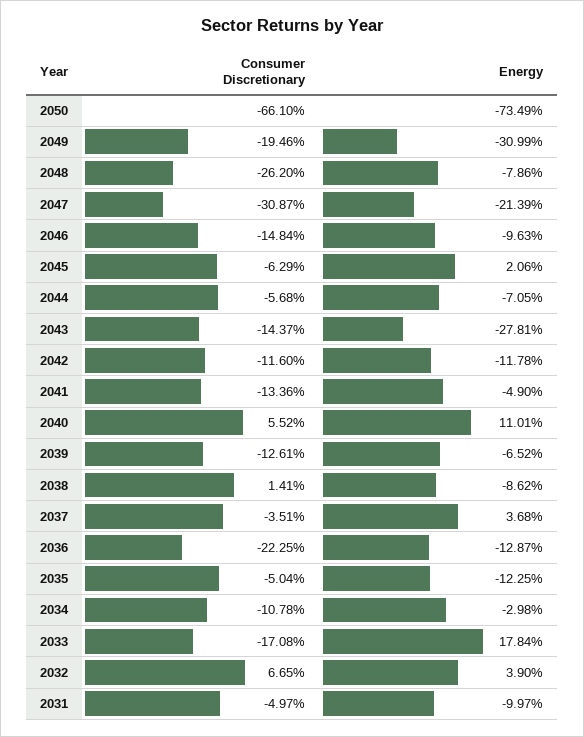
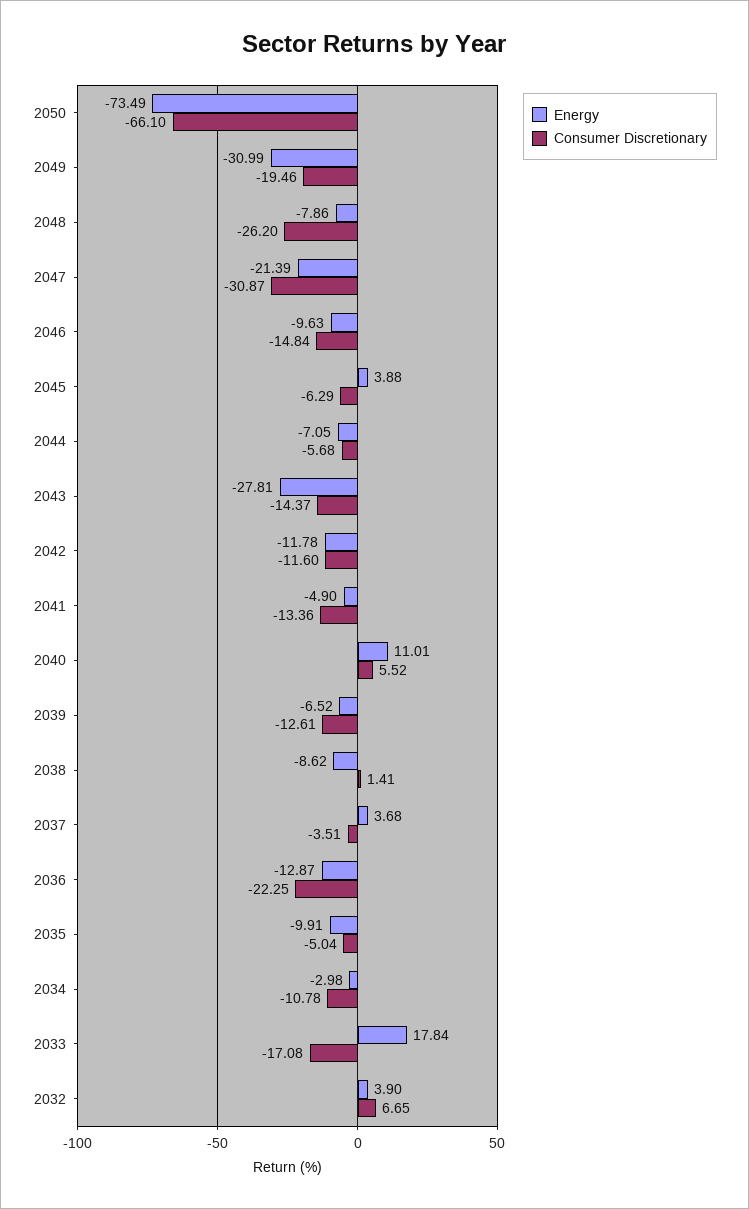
  {
    "Consumer Discretionary": {
      "2050": -66.1,
      "2049": -19.46,
      "2048": -26.2,
      "2047": -30.87,
      "2046": -14.84,
      "2045": -6.29,
      "2044": -5.68,
      "2043": -14.37,
      "2042": -11.6,
      "2041": -13.36,
      "2040": 5.52,
      "2039": -12.61,
      "2038": 1.41,
      "2037": -3.51,
      "2036": -22.25,
      "2035": -5.04,
      "2034": -10.78,
      "2033": -17.08,
-     "2032": 6.65,
+     "2032": 6.65
-     "2031": -4.97
    },
    "Energy": {
      "2050": -73.49,
      "2049": -30.99,
      "2048": -7.86,
      "2047": -21.39,
      "2046": -9.63,
-     "2045": 2.06,
+     "2045": 3.88,
      "2044": -7.05,
      "2043": -27.81,
      "2042": -11.78,
      "2041": -4.9,
      "2040": 11.01,
      "2039": -6.52,
      "2038": -8.62,
      "2037": 3.68,
      "2036": -12.87,
-     "2035": -12.25,
+     "2035": -9.91,
      "2034": -2.98,
      "2033": 17.84,
-     "2032": 3.9,
+     "2032": 3.9
-     "2031": -9.97
    }
  }

